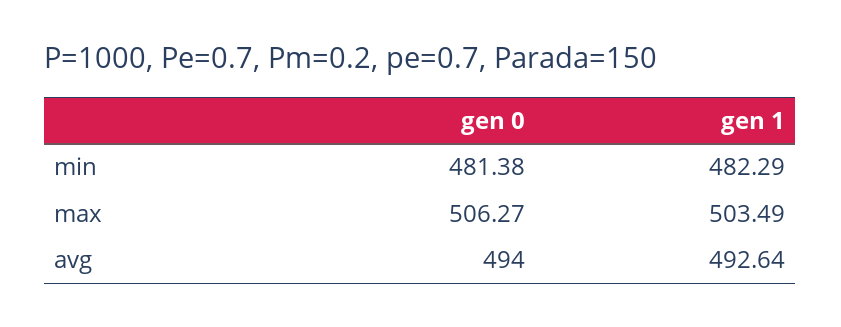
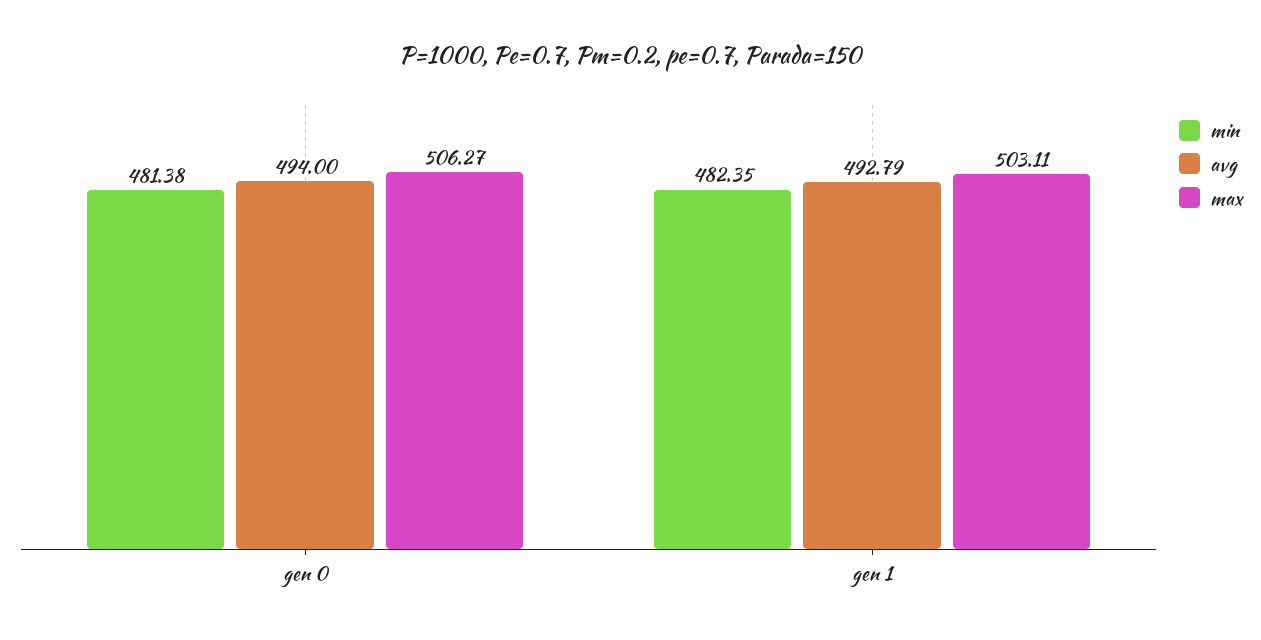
  {
    "min": {
      "gen 0": 481.38,
-     "gen 1": 482.29
+     "gen 1": 482.35
    },
    "max": {
      "gen 0": 506.27,
-     "gen 1": 503.49
+     "gen 1": 503.11
    },
    "avg": {
      "gen 0": 494,
-     "gen 1": 492.64
+     "gen 1": 492.79
    }
  }

